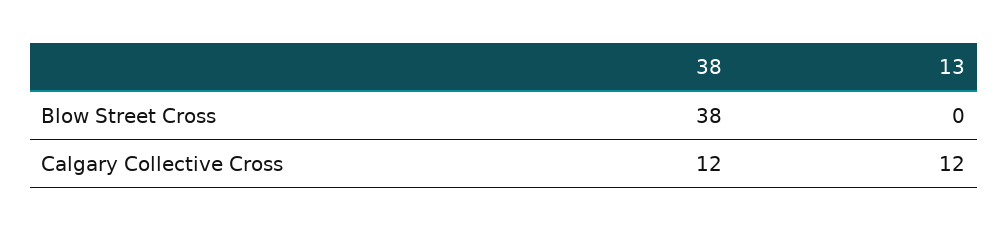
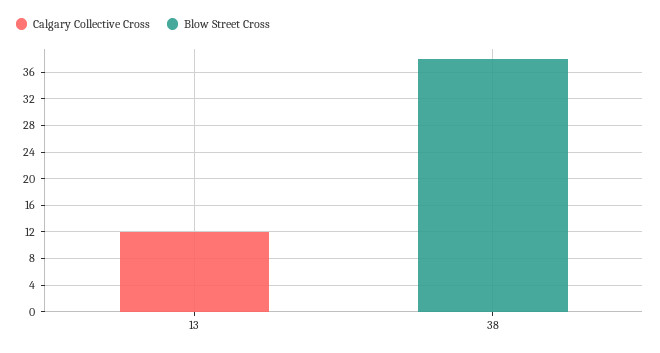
  {
    "Blow Street Cross": {
      "38": 38,
      "13": 0
    },
    "Calgary Collective Cross": {
-     "38": 12,
+     "38": 0,
      "13": 12
    }
  }

